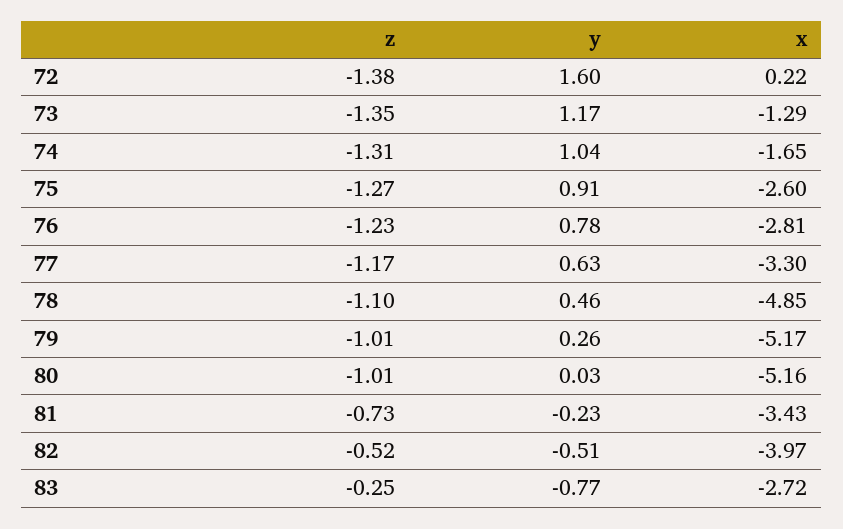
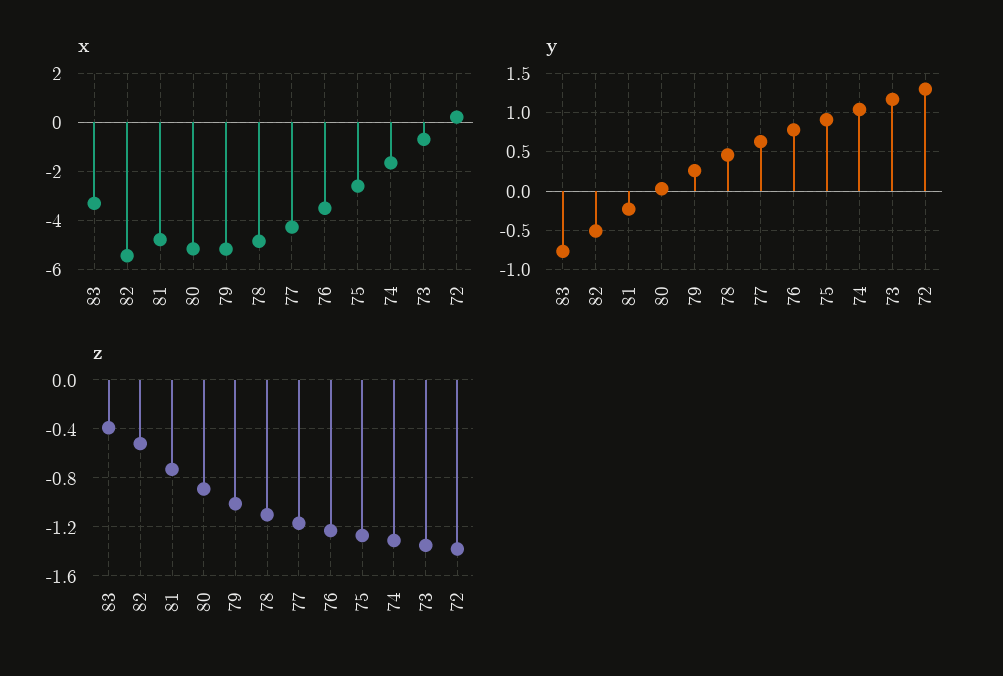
  {
    "z": {
      "72": -1.38,
      "73": -1.35,
      "74": -1.31,
      "75": -1.27,
      "76": -1.23,
      "77": -1.17,
      "78": -1.1,
      "79": -1.01,
-     "80": -1.01,
+     "80": -0.9,
      "81": -0.73,
      "82": -0.52,
-     "83": -0.25
+     "83": -0.4
    },
    "y": {
-     "72": 1.6,
+     "72": 1.3,
      "73": 1.17,
      "74": 1.04,
      "75": 0.91,
      "76": 0.78,
      "77": 0.63,
      "78": 0.46,
      "79": 0.26,
      "80": 0.03,
      "81": -0.23,
      "82": -0.51,
      "83": -0.77
    },
    "x": {
      "72": 0.22,
-     "73": -1.29,
+     "73": -0.75,
      "74": -1.65,
      "75": -2.6,
-     "76": -2.81,
+     "76": -3.5,
-     "77": -3.3,
+     "77": -4.25,
      "78": -4.85,
      "79": -5.17,
      "80": -5.16,
-     "81": -3.43,
+     "81": -4.75,
-     "82": -3.97,
+     "82": -5.5,
-     "83": -2.72
+     "83": -3.25
    }
  }

